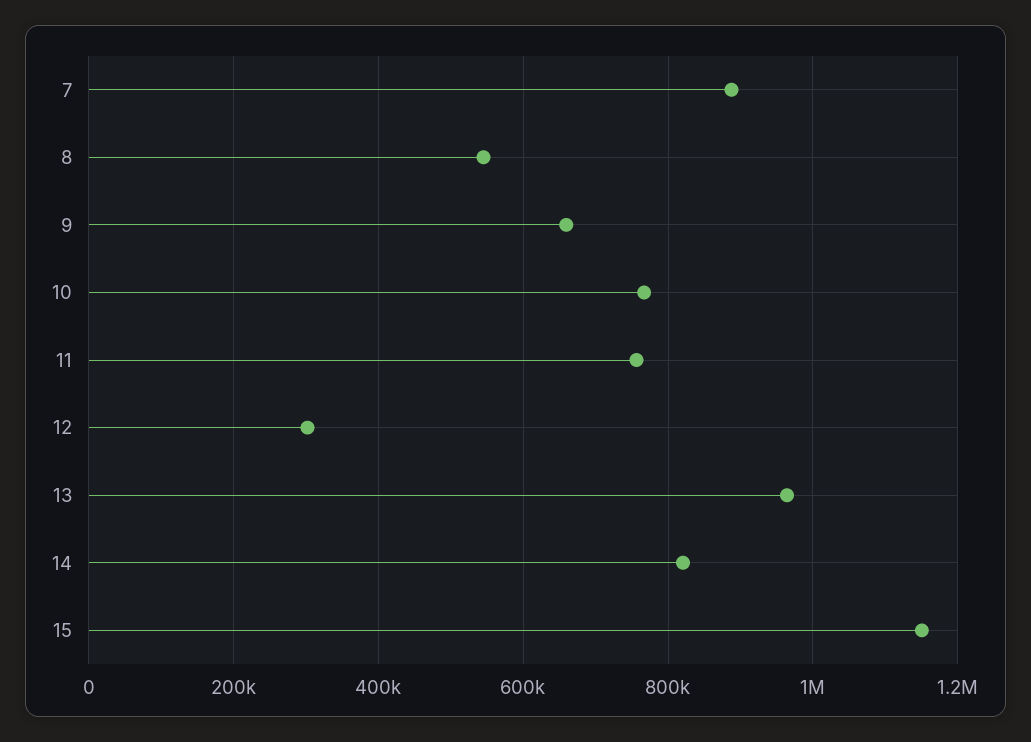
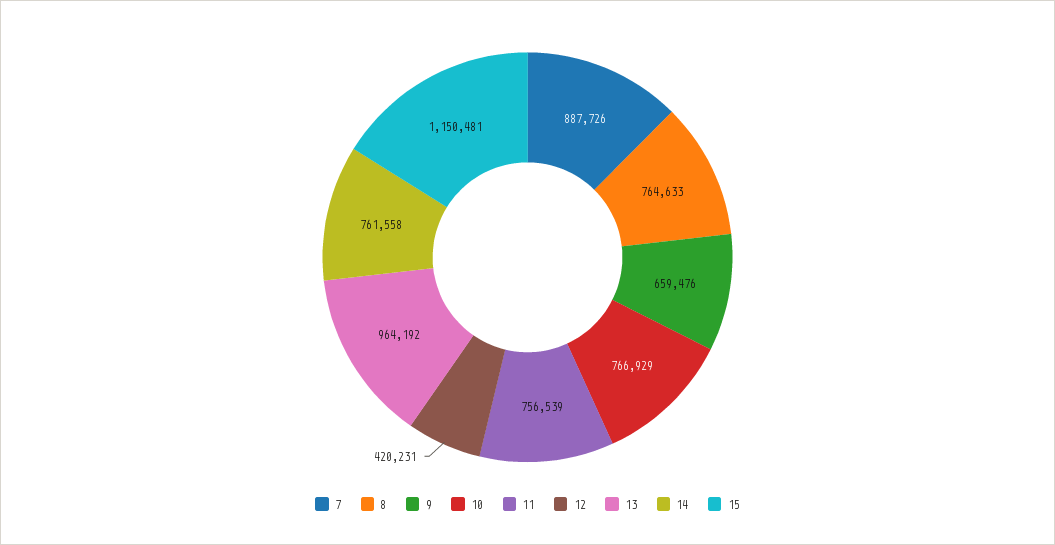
  {
    "7": 887726,
-   "8": 540000,
+   "8": 764633,
    "9": 659476,
    "10": 766929,
    "11": 756539,
-   "12": 300000,
+   "12": 420231,
    "13": 964192,
-   "14": 820000,
+   "14": 761558,
    "15": 1150481
  }

